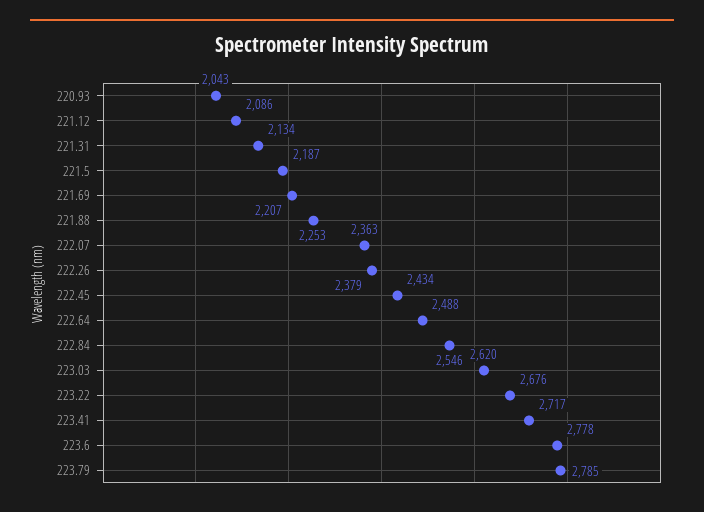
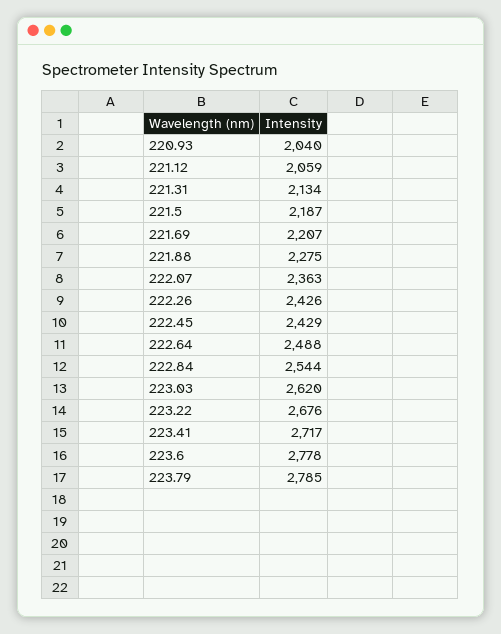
  {
-   "220.93": 2043,
+   "220.93": 2040,
-   "221.12": 2086,
+   "221.12": 2059,
    "221.31": 2134,
    "221.5": 2187,
    "221.69": 2207,
-   "221.88": 2253,
+   "221.88": 2275,
    "222.07": 2363,
-   "222.26": 2379,
+   "222.26": 2426,
-   "222.45": 2434,
+   "222.45": 2429,
    "222.64": 2488,
-   "222.84": 2546,
+   "222.84": 2544,
    "223.03": 2620,
    "223.22": 2676,
    "223.41": 2717,
    "223.6": 2778,
    "223.79": 2785
  }

